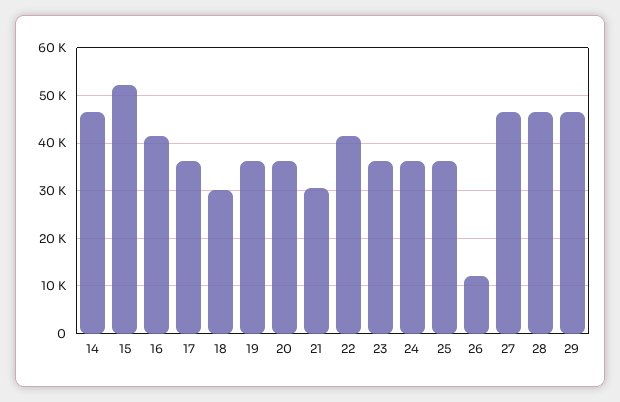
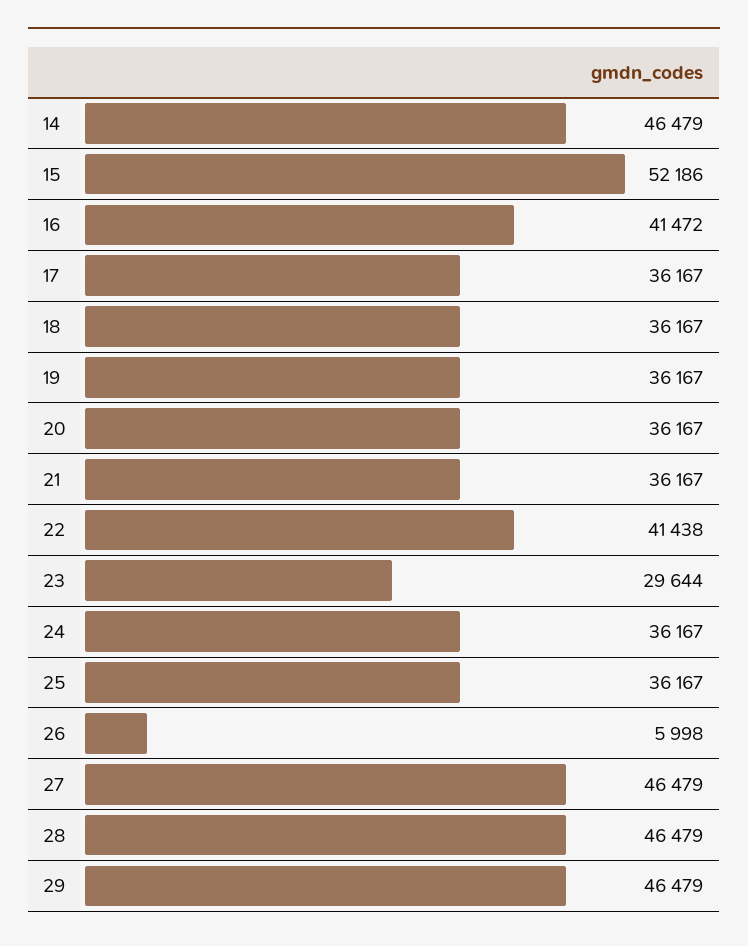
  {
    "14": 46479,
    "15": 52186,
    "16": 41472,
    "17": 36167,
-   "18": 30000,
+   "18": 36167,
    "19": 36167,
    "20": 36167,
-   "21": 30000,
+   "21": 36167,
    "22": 41438,
-   "23": 36000,
+   "23": 29644,
    "24": 36167,
    "25": 36167,
-   "26": 12000,
+   "26": 5998,
    "27": 46479,
    "28": 46479,
    "29": 46479
  }

